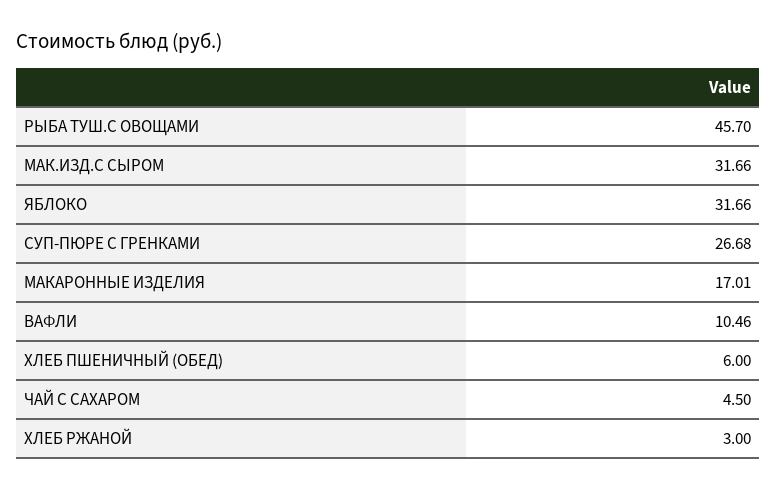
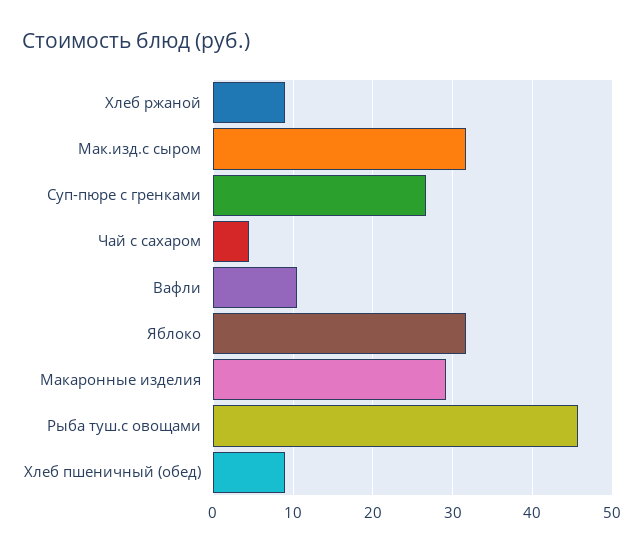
  {
    "РЫБА ТУШ.С ОВОЩАМИ": 45.7,
    "МАК.ИЗД.С СЫРОМ": 31.66,
    "ЯБЛОКО": 31.66,
    "СУП-ПЮРЕ С ГРЕНКАМИ": 26.68,
-   "МАКАРОННЫЕ ИЗДЕЛИЯ": 17.01,
+   "МАКАРОННЫЕ ИЗДЕЛИЯ": 29,
    "ВАФЛИ": 10.46,
-   "ХЛЕБ ПШЕНИЧНЫЙ (ОБЕД)": 6,
+   "ХЛЕБ ПШЕНИЧНЫЙ (ОБЕД)": 9,
    "ЧАЙ С САХАРОМ": 4.5,
-   "ХЛЕБ РЖАНОЙ": 3
+   "ХЛЕБ РЖАНОЙ": 9
  }

